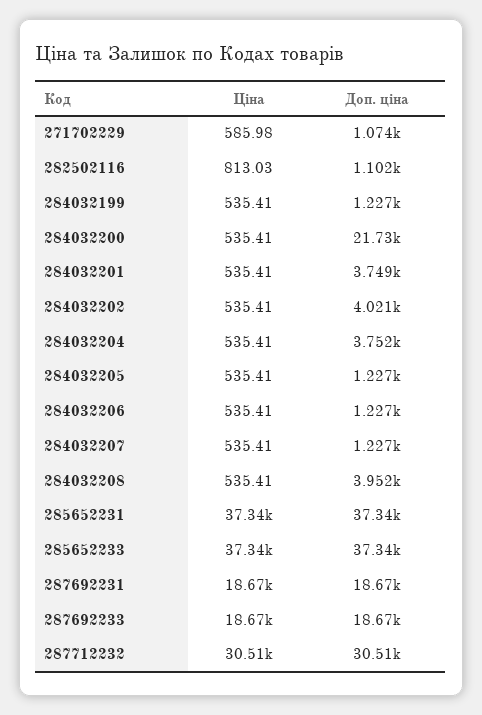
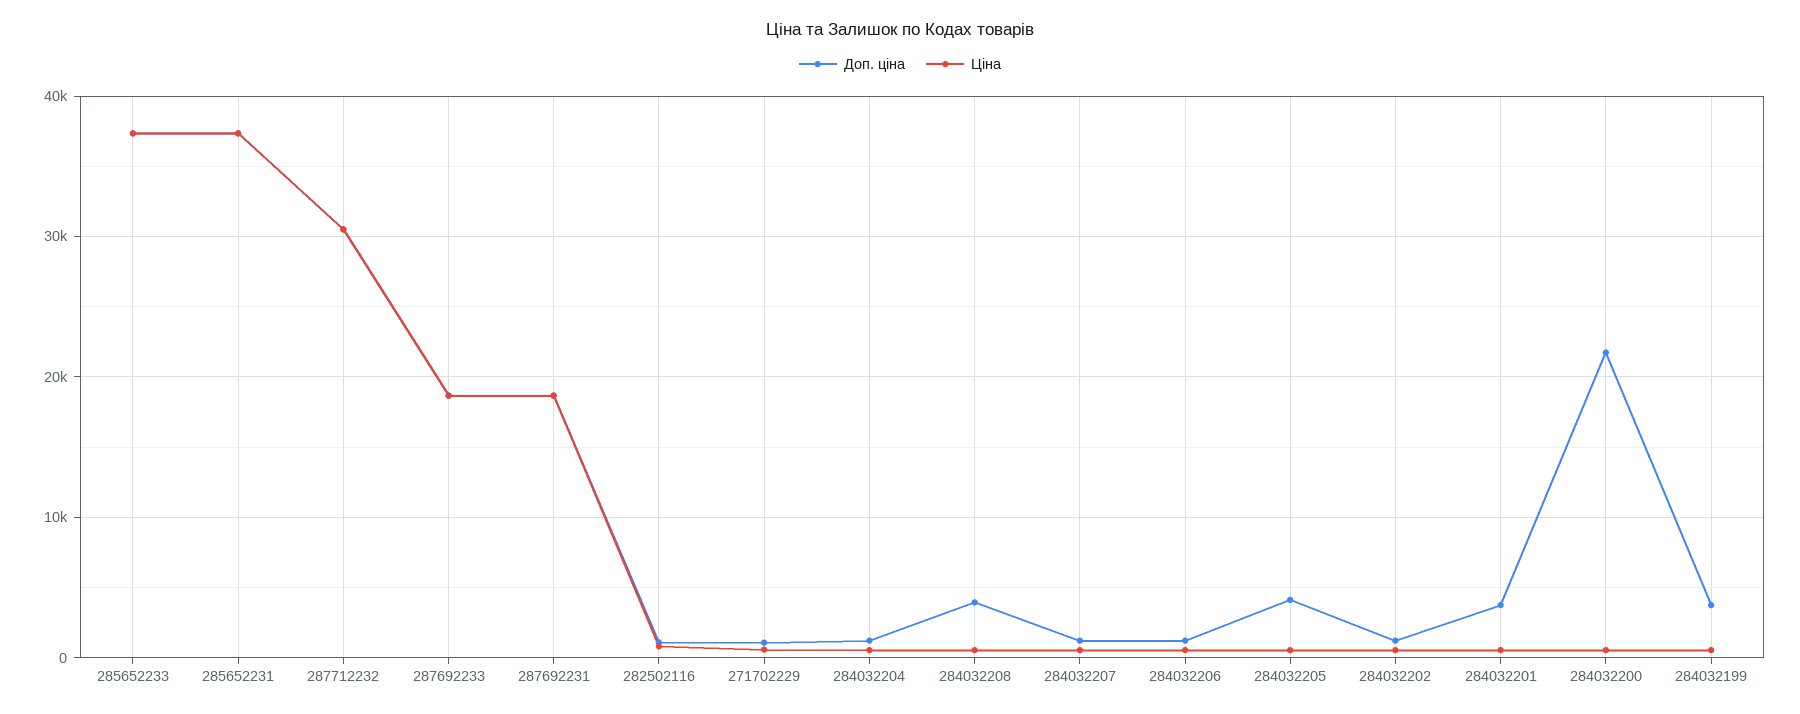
  {
    "Ціна": {
      "271702229": 585.98,
      "282502116": 813.03,
      "284032199": 535.41,
      "284032200": 535.41,
      "284032201": 535.41,
      "284032202": 535.41,
      "284032204": 535.41,
      "284032205": 535.41,
      "284032206": 535.41,
      "284032207": 535.41,
      "284032208": 535.41,
      "285652231": 37340,
      "285652233": 37340,
      "287692231": 18670,
      "287692233": 18670,
      "287712232": 30510
    },
    "Доп. ціна": {
      "271702229": 1074,
      "282502116": 1102,
-     "284032199": 1227,
+     "284032199": 4000,
      "284032200": 21730,
      "284032201": 3749,
-     "284032202": 4021,
+     "284032202": 1000,
-     "284032204": 3752,
+     "284032204": 1000,
-     "284032205": 1227,
+     "284032205": 4000,
      "284032206": 1227,
      "284032207": 1227,
      "284032208": 3952,
      "285652231": 37340,
      "285652233": 37340,
      "287692231": 18670,
      "287692233": 18670,
      "287712232": 30510
    }
  }

